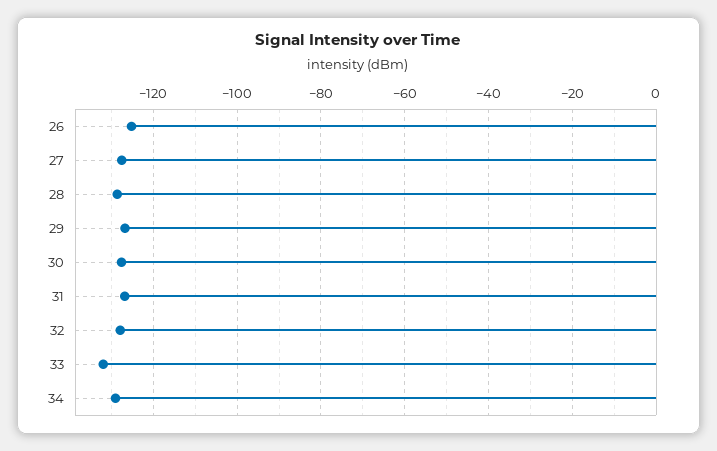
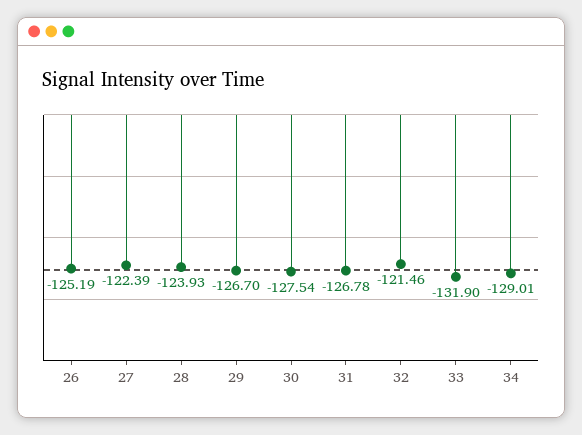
  {
    "26": -125.19,
-   "27": -128,
+   "27": -122.39,
-   "28": -128,
+   "28": -123.93,
    "29": -126.7,
    "30": -127.54,
    "31": -126.78,
-   "32": -128,
+   "32": -121.46,
    "33": -131.9,
    "34": -129.01
  }

